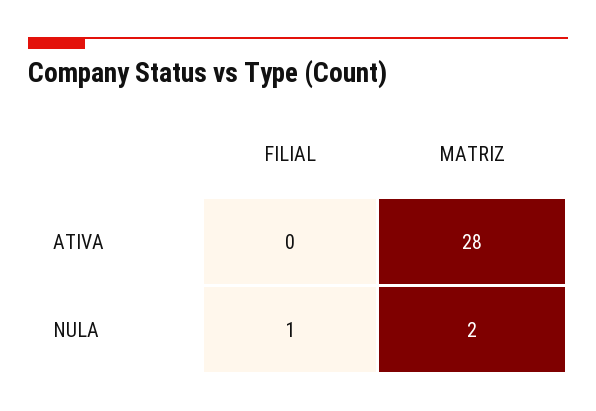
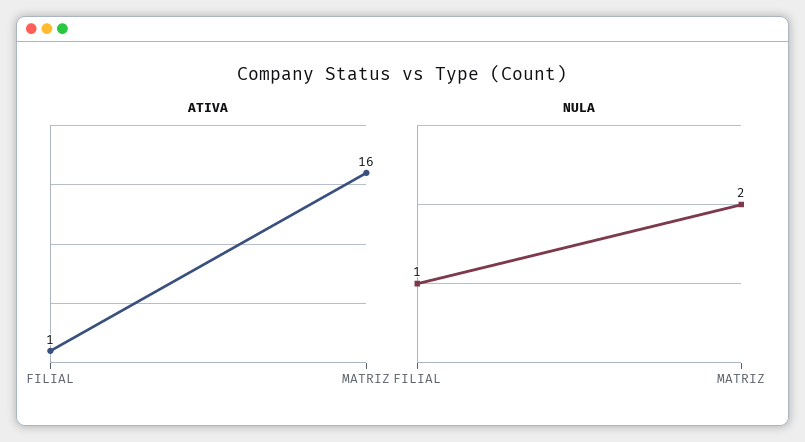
  {
    "ATIVA": {
-     "FILIAL": 0,
+     "FILIAL": 1,
-     "MATRIZ": 28
+     "MATRIZ": 16
    },
    "NULA": {
      "FILIAL": 1,
      "MATRIZ": 2
    }
  }

